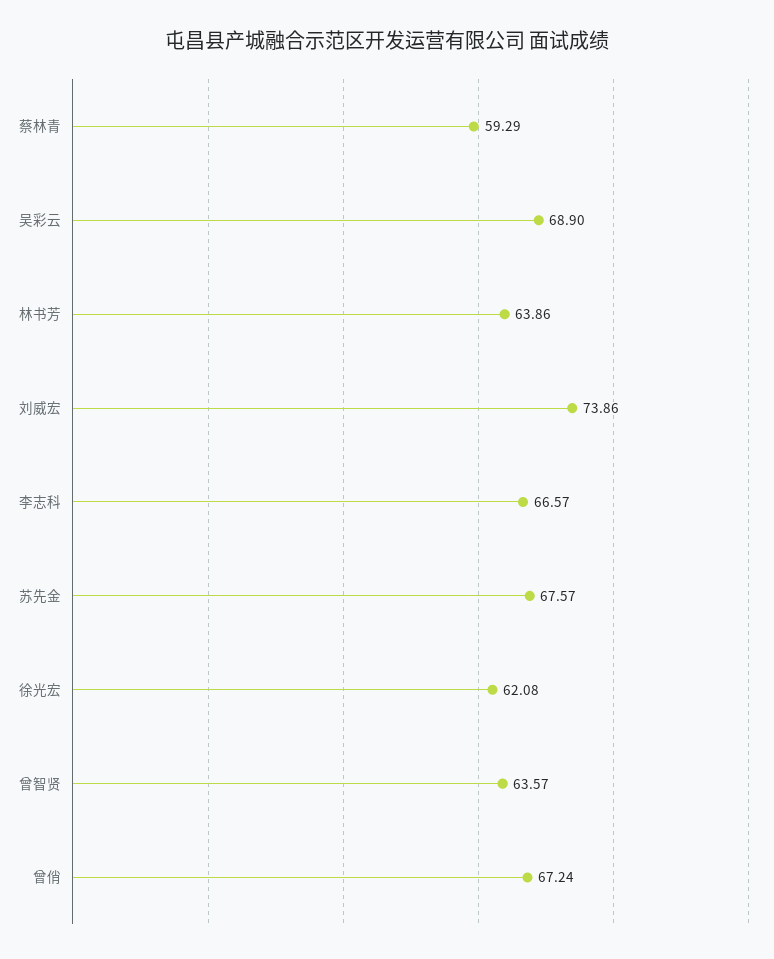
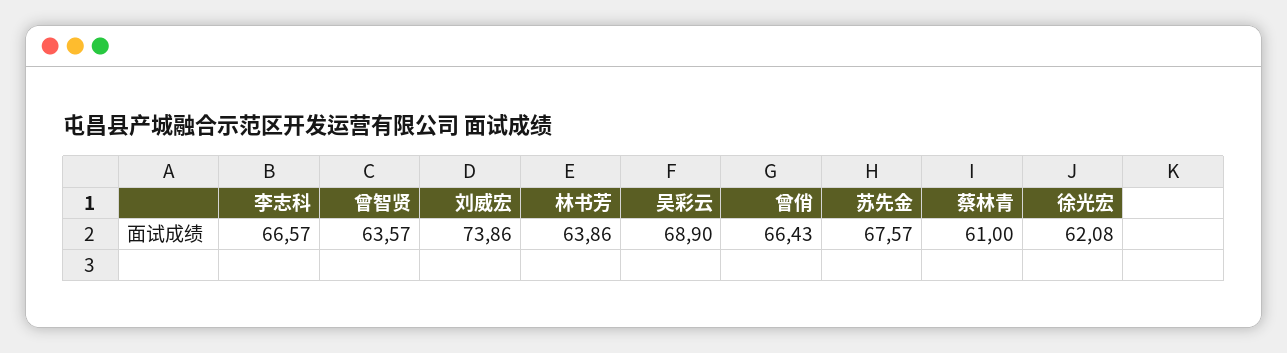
  {
-   "蔡林青": 59.29,
+   "蔡林青": 61,
    "吴彩云": 68.9,
    "林书芳": 63.86,
    "刘威宏": 73.86,
    "李志科": 66.57,
    "苏先金": 67.57,
    "徐光宏": 62.08,
    "曾智贤": 63.57,
-   "曾俏": 67.24
+   "曾俏": 66.43
  }

